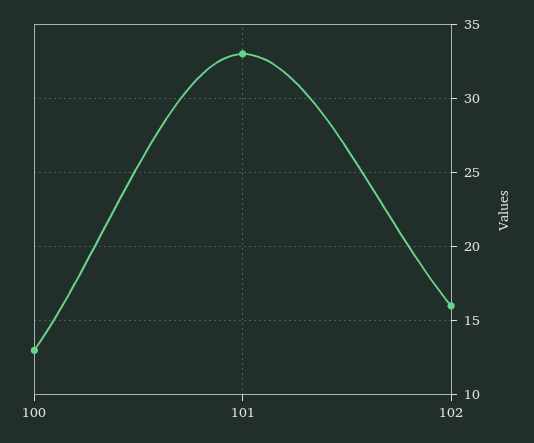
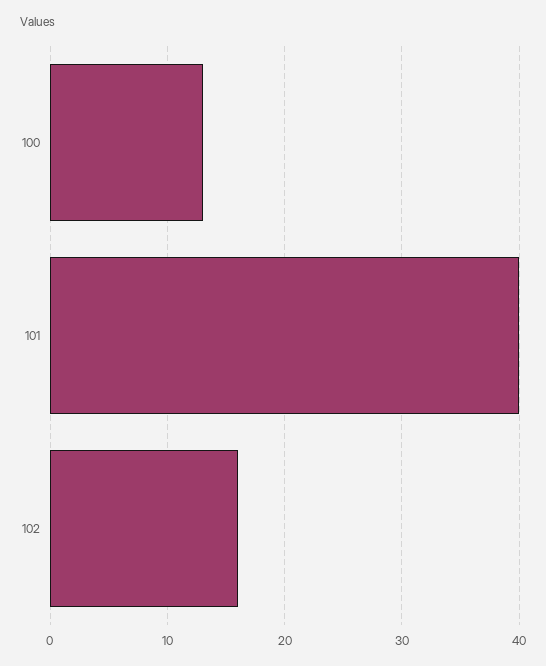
  {
    "100": 13,
-   "101": 33,
+   "101": 40,
    "102": 16
  }

